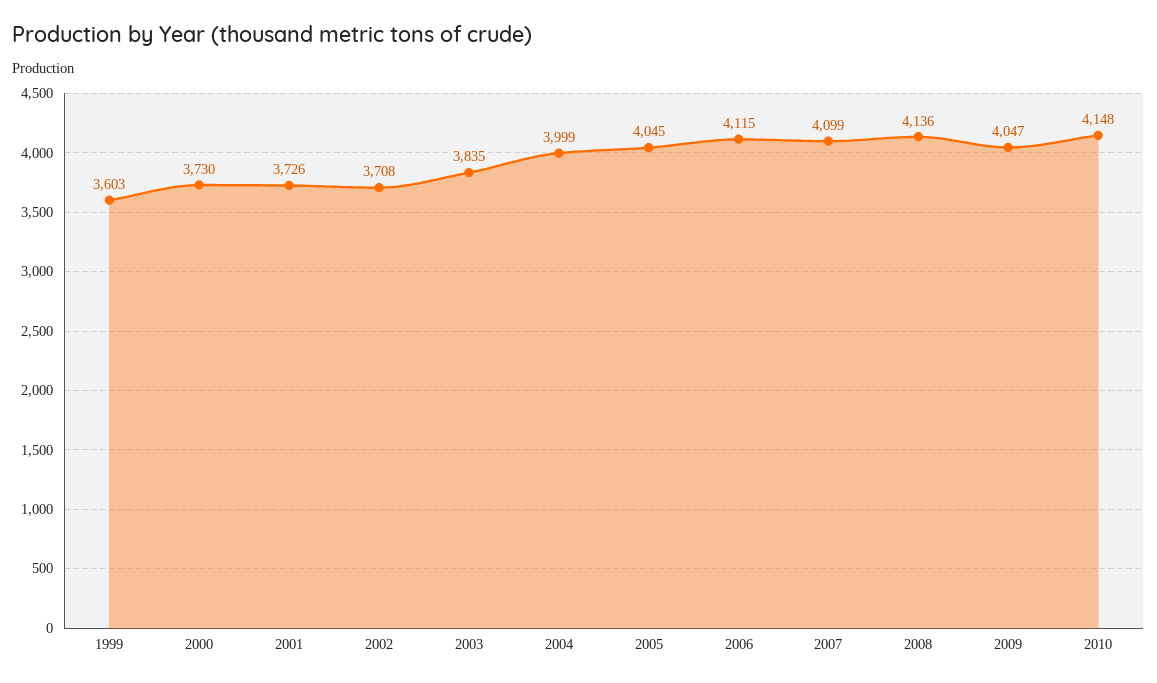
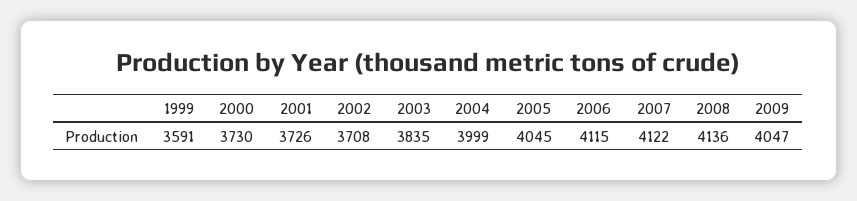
  {
-   "1999": 3603,
+   "1999": 3591,
    "2000": 3730,
    "2001": 3726,
    "2002": 3708,
    "2003": 3835,
    "2004": 3999,
    "2005": 4045,
    "2006": 4115,
-   "2007": 4099,
+   "2007": 4122,
    "2008": 4136,
-   "2009": 4047,
+   "2009": 4047
-   "2010": 4148
  }

